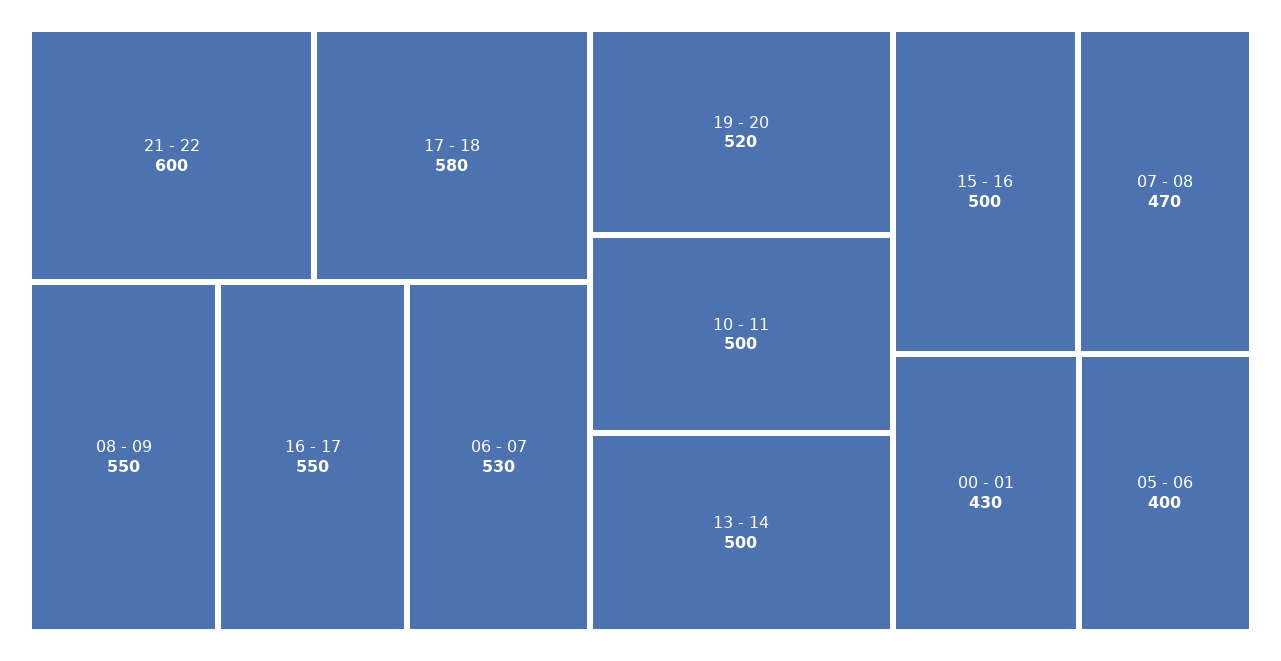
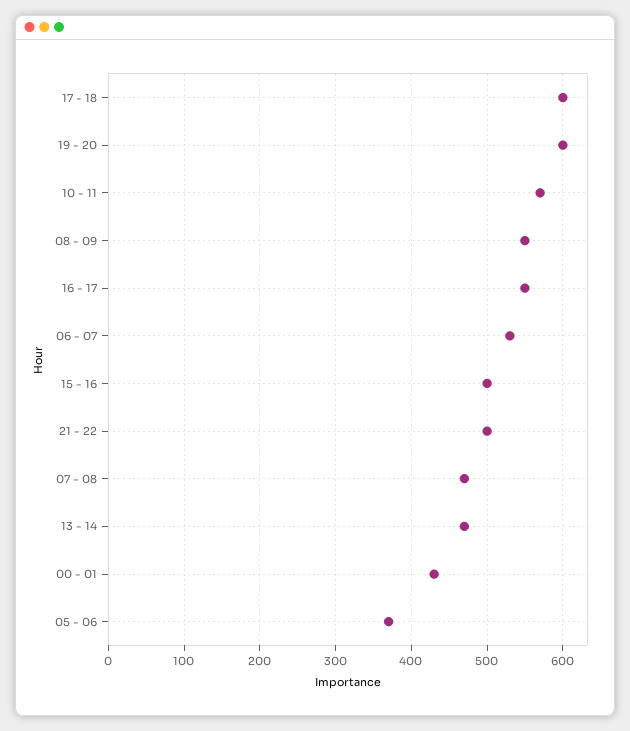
  {
-   "21 - 22": 600,
+   "21 - 22": 500,
-   "17 - 18": 580,
+   "17 - 18": 600,
    "08 - 09": 550,
    "16 - 17": 550,
    "06 - 07": 530,
-   "19 - 20": 520,
+   "19 - 20": 600,
-   "10 - 11": 500,
+   "10 - 11": 570,
-   "13 - 14": 500,
+   "13 - 14": 470,
    "15 - 16": 500,
    "07 - 08": 470,
    "00 - 01": 430,
-   "05 - 06": 400
+   "05 - 06": 370
  }

